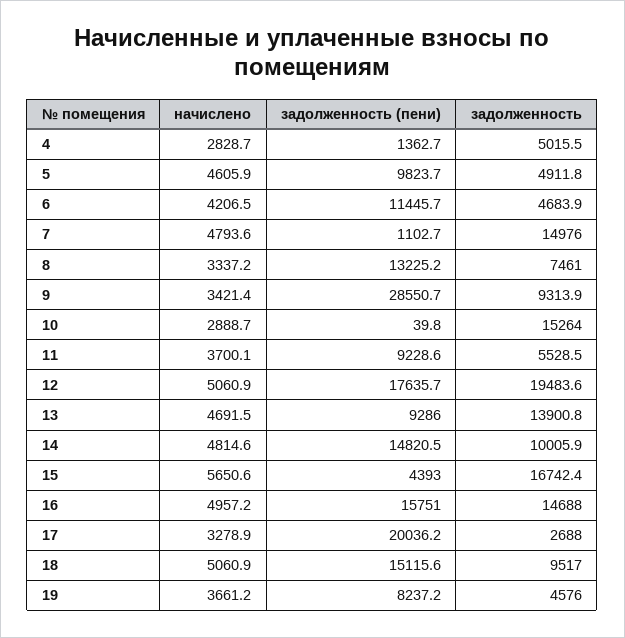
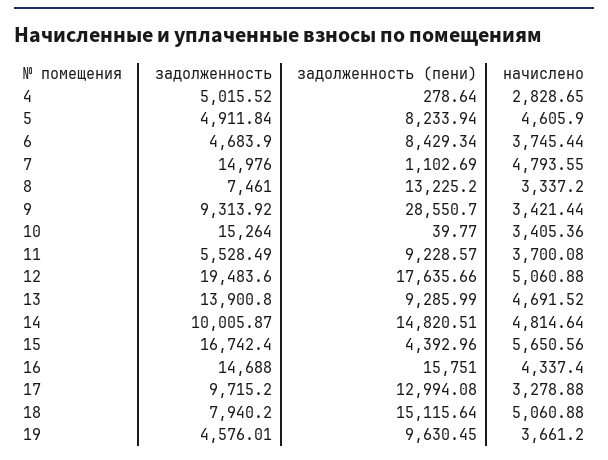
  {
    "начислено": {
      "4": 2828.65,
      "5": 4605.9,
-     "6": 4206.5,
+     "6": 3745.44,
      "7": 4793.55,
      "8": 3337.2,
      "9": 3421.44,
-     "10": 2888.7,
+     "10": 3405.36,
      "11": 3700.08,
      "12": 5060.88,
      "13": 4691.52,
      "14": 4814.64,
      "15": 5650.56,
-     "16": 4957.2,
+     "16": 4337.4,
      "17": 3278.88,
      "18": 5060.88,
      "19": 3661.2
    },
    "задолженность (пени)": {
-     "4": 1362.7,
+     "4": 278.64,
-     "5": 9823.7,
+     "5": 8233.94,
-     "6": 11445.7,
+     "6": 8429.34,
      "7": 1102.69,
      "8": 13225.2,
      "9": 28550.7,
      "10": 39.77,
      "11": 9228.57,
      "12": 17635.66,
      "13": 9285.99,
      "14": 14820.51,
      "15": 4392.96,
      "16": 15751,
-     "17": 20036.2,
+     "17": 12994.08,
      "18": 15115.64,
-     "19": 8237.2
+     "19": 9630.45
    },
    "задолженность": {
      "4": 5015.52,
      "5": 4911.84,
      "6": 4683.9,
      "7": 14976,
      "8": 7461,
      "9": 9313.92,
      "10": 15264,
      "11": 5528.49,
      "12": 19483.6,
      "13": 13900.8,
      "14": 10005.87,
      "15": 16742.4,
      "16": 14688,
-     "17": 2688,
+     "17": 9715.2,
-     "18": 9517,
+     "18": 7940.2,
      "19": 4576.01
    }
  }

